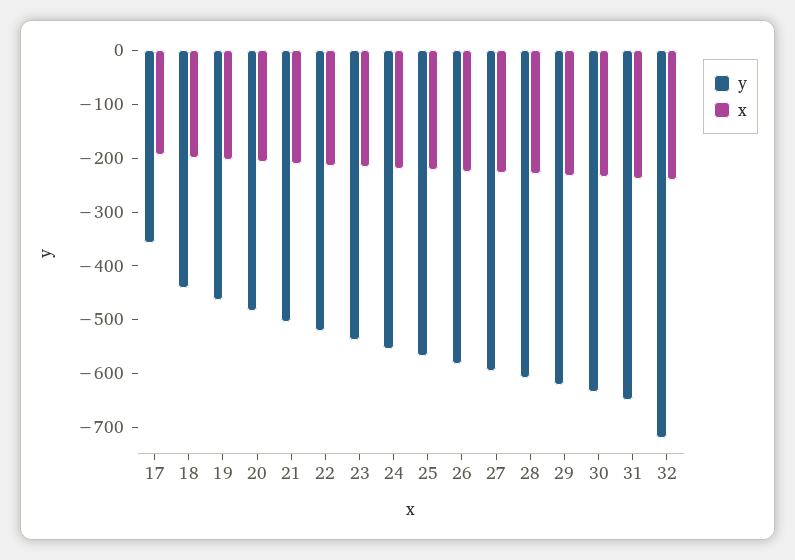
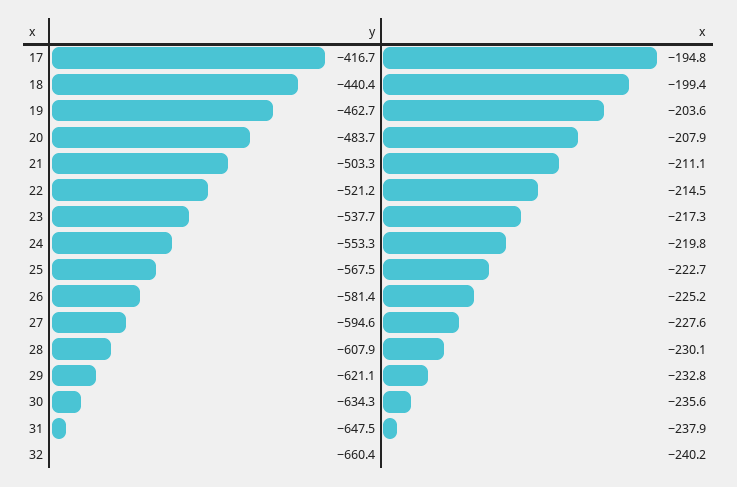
  {
    "y": {
-     "17": -360,
+     "17": -416.7,
      "18": -440.4,
      "19": -462.7,
      "20": -483.7,
      "21": -503.3,
      "22": -521.2,
      "23": -537.7,
      "24": -553.3,
      "25": -567.5,
      "26": -581.4,
      "27": -594.6,
      "28": -607.9,
      "29": -621.1,
      "30": -634.3,
      "31": -647.5,
-     "32": -720
+     "32": -660.4
    },
    "x": {
      "17": -194.8,
      "18": -199.4,
      "19": -203.6,
      "20": -207.9,
      "21": -211.1,
      "22": -214.5,
      "23": -217.3,
      "24": -219.8,
      "25": -222.7,
      "26": -225.2,
      "27": -227.6,
      "28": -230.1,
      "29": -232.8,
      "30": -235.6,
      "31": -237.9,
      "32": -240.2
    }
  }

